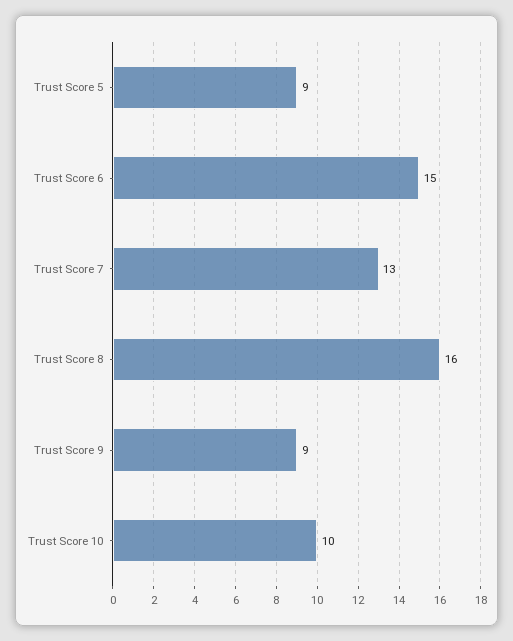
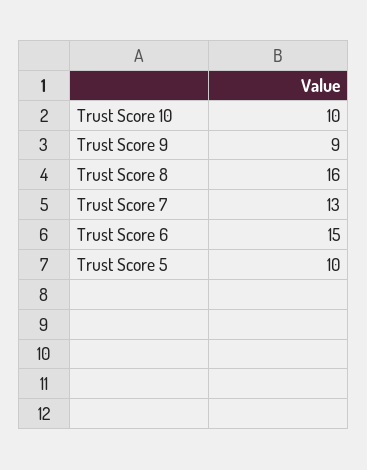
  {
-   "Trust Score 5": 9,
+   "Trust Score 5": 10,
    "Trust Score 6": 15,
    "Trust Score 7": 13,
    "Trust Score 8": 16,
    "Trust Score 9": 9,
    "Trust Score 10": 10
  }

